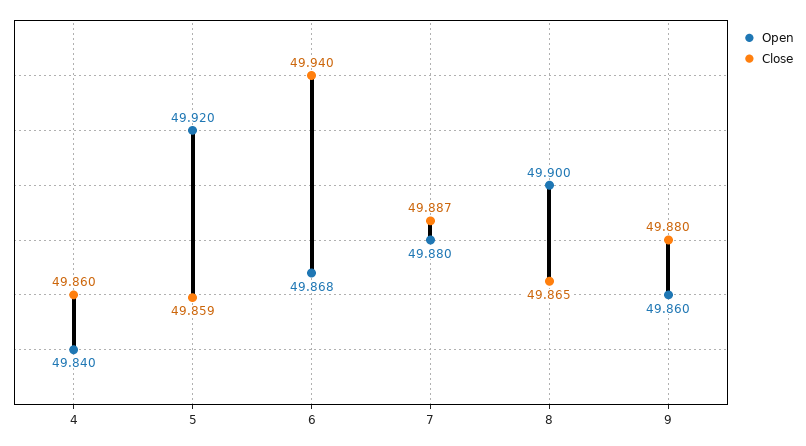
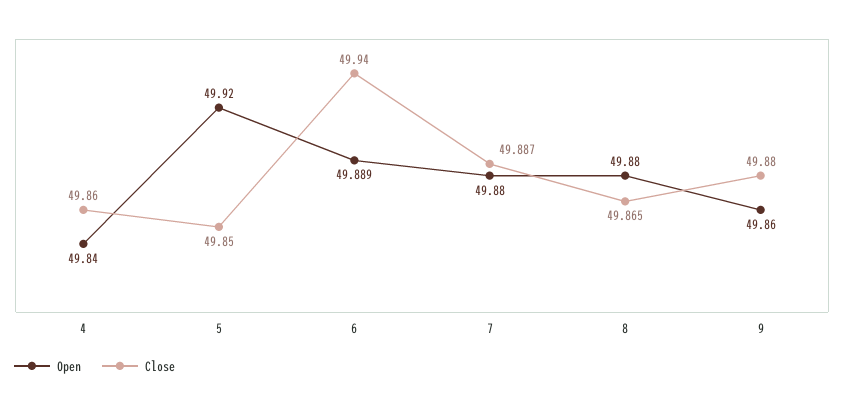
  {
    "Open": {
      "4": 49.84,
      "5": 49.92,
-     "6": 49.868,
+     "6": 49.889,
      "7": 49.88,
-     "8": 49.9,
+     "8": 49.88,
      "9": 49.86
    },
    "Close": {
      "4": 49.86,
-     "5": 49.859,
+     "5": 49.85,
      "6": 49.94,
      "7": 49.887,
      "8": 49.865,
      "9": 49.88
    }
  }

